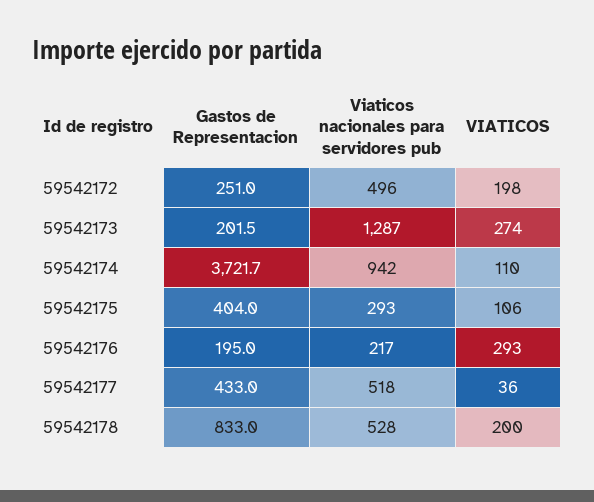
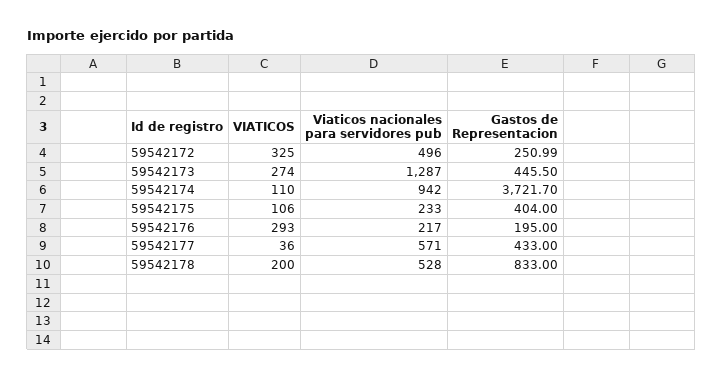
  {
    "Gastos de Representacion": {
      "59542172": 250.99,
-     "59542173": 201.5,
+     "59542173": 445.5,
      "59542174": 3721.7,
      "59542175": 404,
      "59542176": 195,
      "59542177": 433,
      "59542178": 833
    },
    "Viaticos nacionales para servidores pub": {
      "59542172": 496,
      "59542173": 1287,
      "59542174": 942,
-     "59542175": 293,
+     "59542175": 233,
      "59542176": 217,
-     "59542177": 518,
+     "59542177": 571,
      "59542178": 528
    },
    "VIATICOS": {
-     "59542172": 198,
+     "59542172": 325,
      "59542173": 274,
      "59542174": 110,
      "59542175": 106,
      "59542176": 293,
      "59542177": 36,
      "59542178": 200
    }
  }

